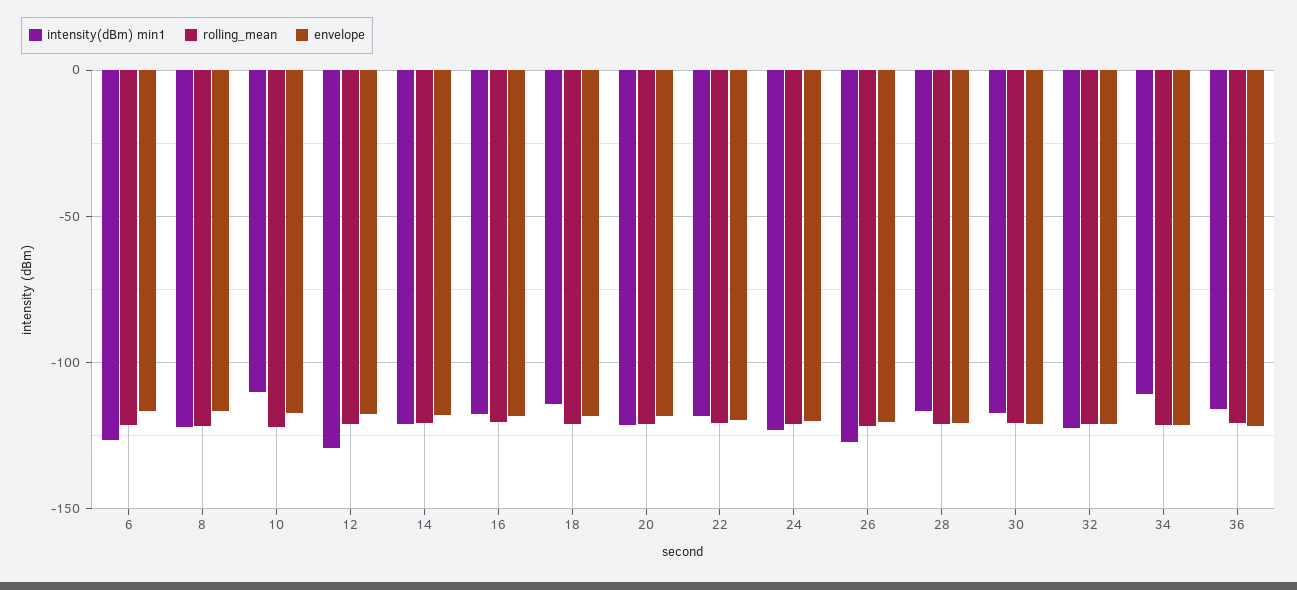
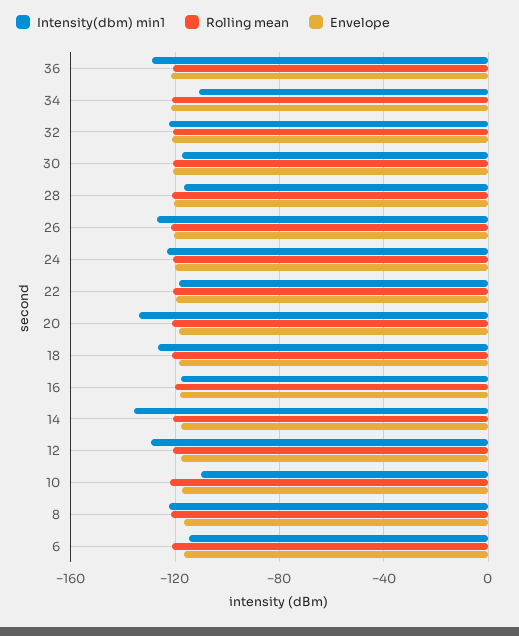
  {
    "intensity(dBm) min1": {
-     "6": -125,
+     "6": -115,
      "8": -120,
      "10": -110,
      "12": -130,
-     "14": -120,
+     "14": -135,
      "16": -120,
-     "18": -115,
+     "18": -125,
-     "20": -120,
+     "20": -135,
      "22": -120,
      "24": -125,
      "26": -125,
      "28": -115,
      "30": -115,
      "32": -120,
      "34": -110,
-     "36": -115
+     "36": -130
    },
    "rolling_mean": {
      "6": -120,
      "8": -120,
      "10": -120,
      "12": -120,
      "14": -120,
      "16": -120,
      "18": -120,
      "20": -120,
      "22": -120,
      "24": -120,
      "26": -120,
      "28": -120,
      "30": -120,
      "32": -120,
      "34": -120,
      "36": -120
    },
    "envelope": {
      "6": -115,
      "8": -115,
      "10": -115,
      "12": -120,
      "14": -120,
      "16": -120,
      "18": -120,
      "20": -120,
      "22": -120,
      "24": -120,
      "26": -120,
      "28": -120,
      "30": -120,
      "32": -120,
      "34": -120,
      "36": -120
    }
  }

